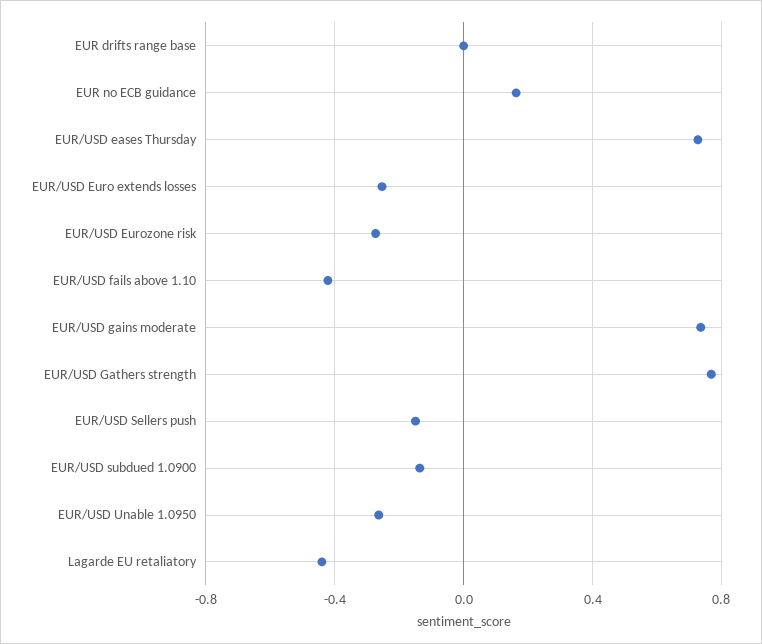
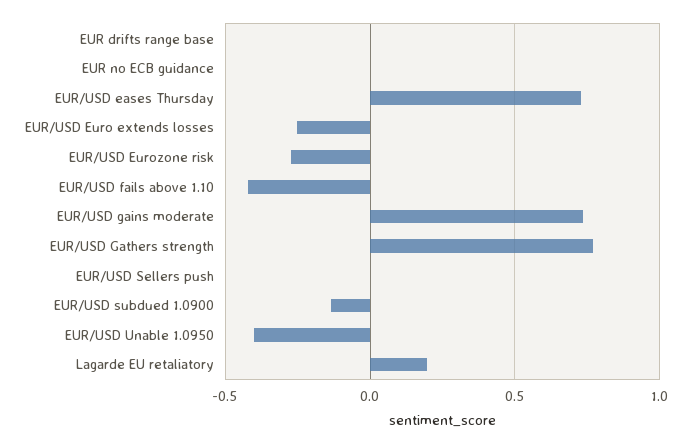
  {
    "EUR drifts range base": 0,
-   "EUR no ECB guidance": 0.15,
+   "EUR no ECB guidance": 0,
    "EUR/USD eases Thursday": 0.75,
    "EUR/USD Euro extends losses": -0.25,
    "EUR/USD Eurozone risk": -0.25,
    "EUR/USD fails above 1.10": -0.4,
    "EUR/USD gains moderate": 0.75,
    "EUR/USD Gathers strength": 0.75,
-   "EUR/USD Sellers push": -0.15,
+   "EUR/USD Sellers push": 0,
    "EUR/USD subdued 1.0900": -0.15,
-   "EUR/USD Unable 1.0950": -0.25,
+   "EUR/USD Unable 1.0950": -0.4,
-   "Lagarde EU retaliatory": -0.45
+   "Lagarde EU retaliatory": 0.2
  }

